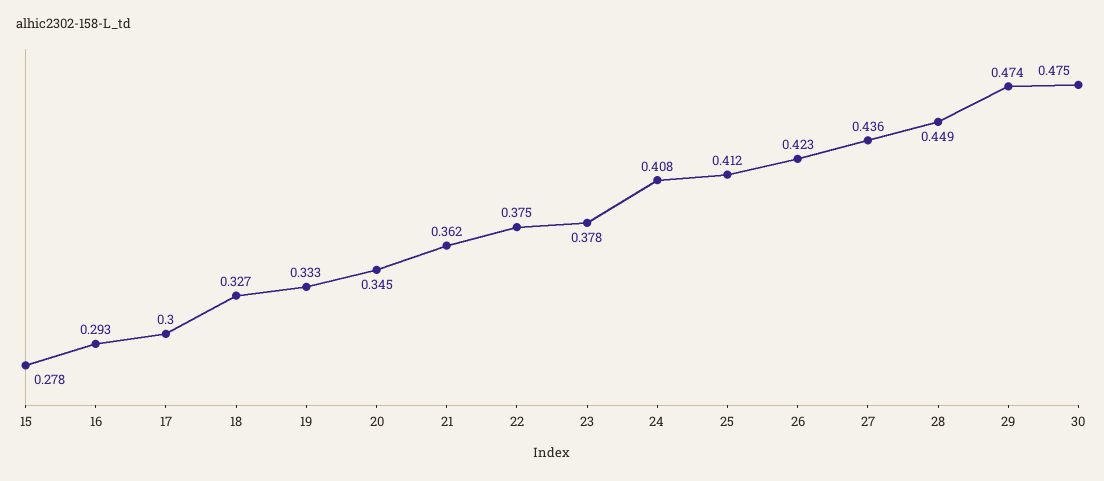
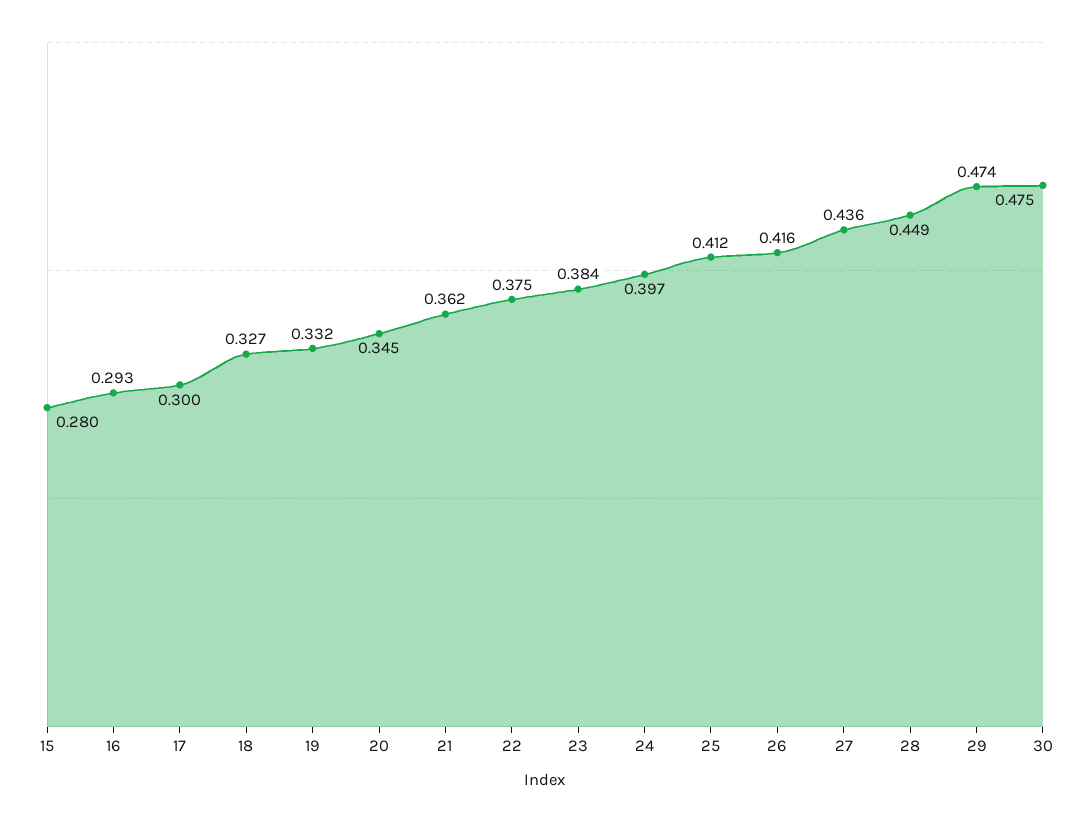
  {
-   "15": 0.278,
+   "15": 0.28,
    "16": 0.293,
    "17": 0.3,
    "18": 0.327,
-   "19": 0.333,
+   "19": 0.332,
    "20": 0.345,
    "21": 0.362,
    "22": 0.375,
-   "23": 0.378,
+   "23": 0.384,
-   "24": 0.408,
+   "24": 0.397,
    "25": 0.412,
-   "26": 0.423,
+   "26": 0.416,
    "27": 0.436,
    "28": 0.449,
    "29": 0.474,
    "30": 0.475
  }

